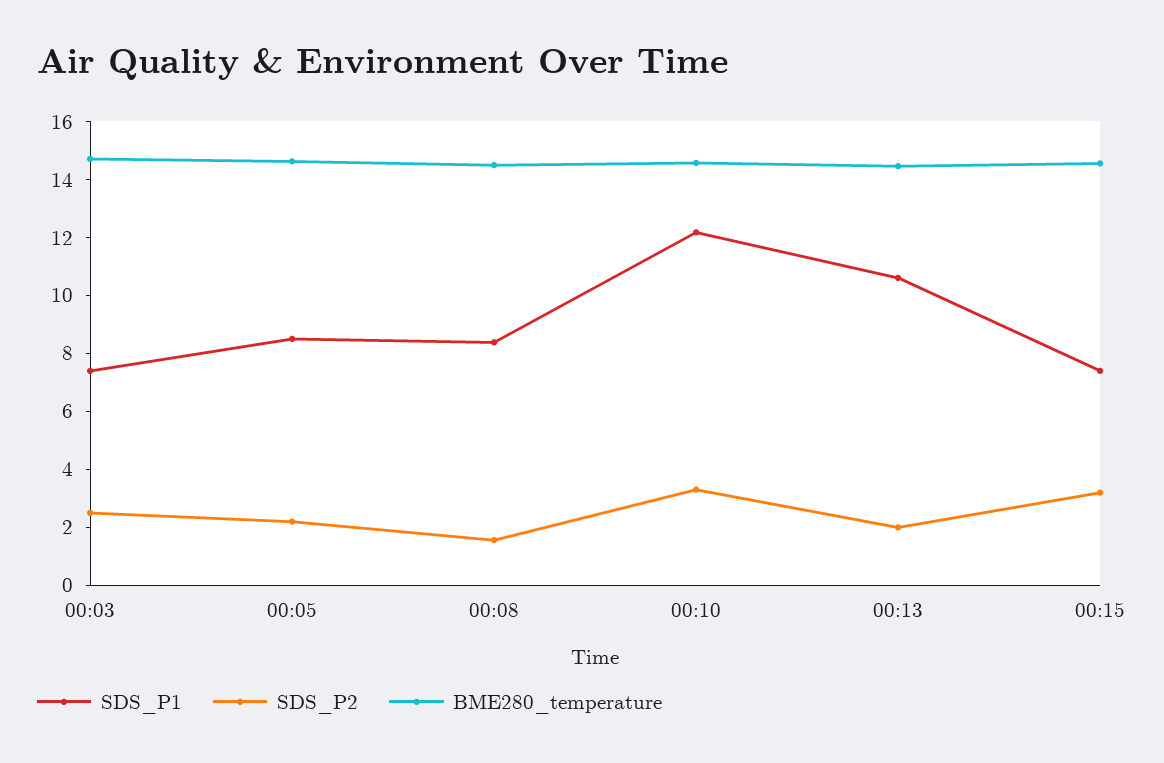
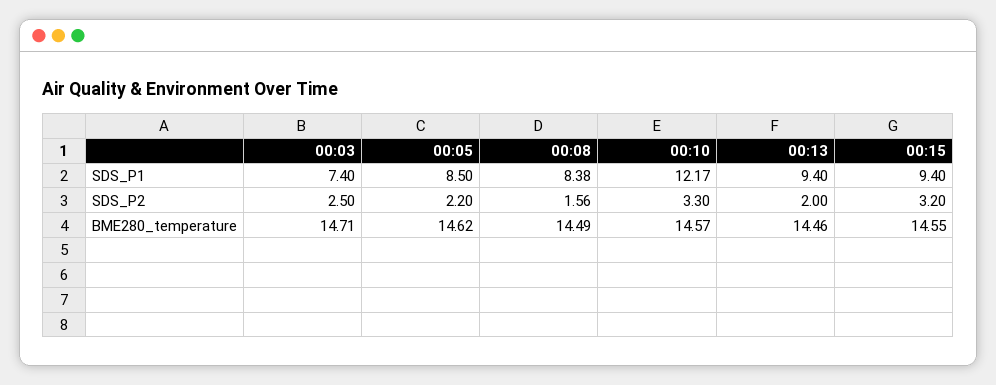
  {
    "SDS_P1": {
      "00:03": 7.4,
      "00:05": 8.5,
      "00:08": 8.38,
      "00:10": 12.17,
-     "00:13": 10.5,
+     "00:13": 9.4,
-     "00:15": 7.5
+     "00:15": 9.4
    },
    "SDS_P2": {
      "00:03": 2.5,
      "00:05": 2.2,
      "00:08": 1.56,
      "00:10": 3.3,
      "00:13": 2,
      "00:15": 3.2
    },
    "BME280_temperature": {
      "00:03": 14.71,
      "00:05": 14.62,
      "00:08": 14.49,
      "00:10": 14.57,
      "00:13": 14.46,
      "00:15": 14.55
    }
  }

